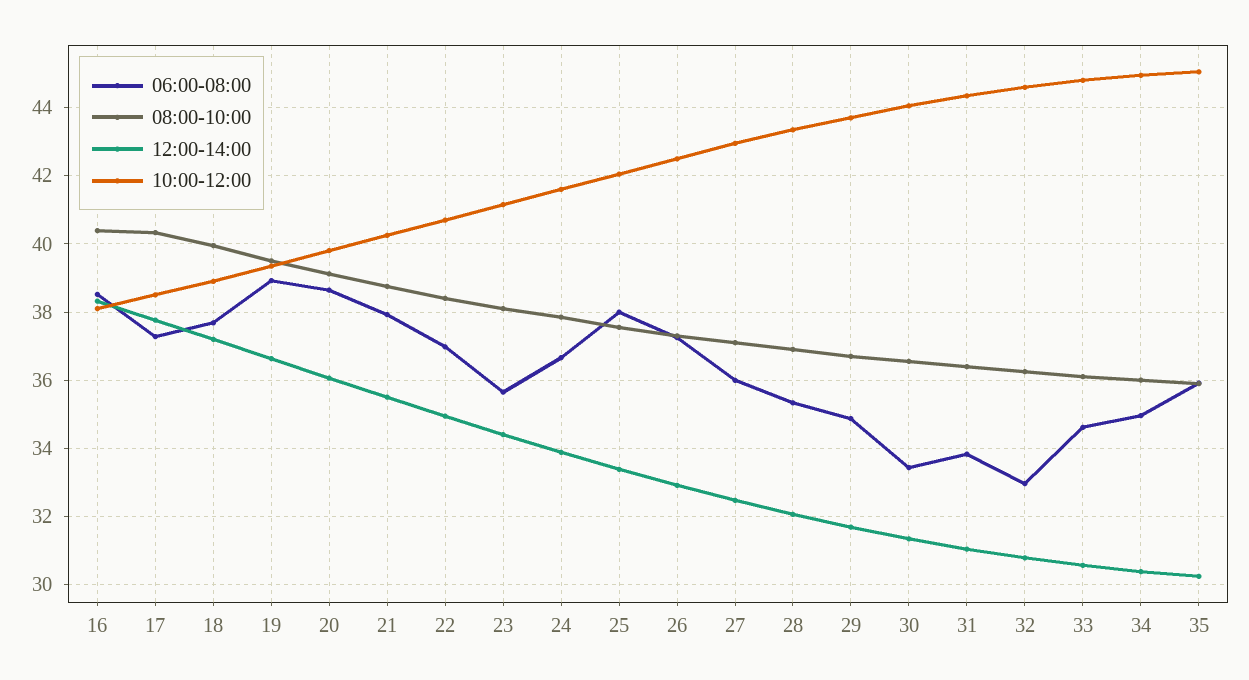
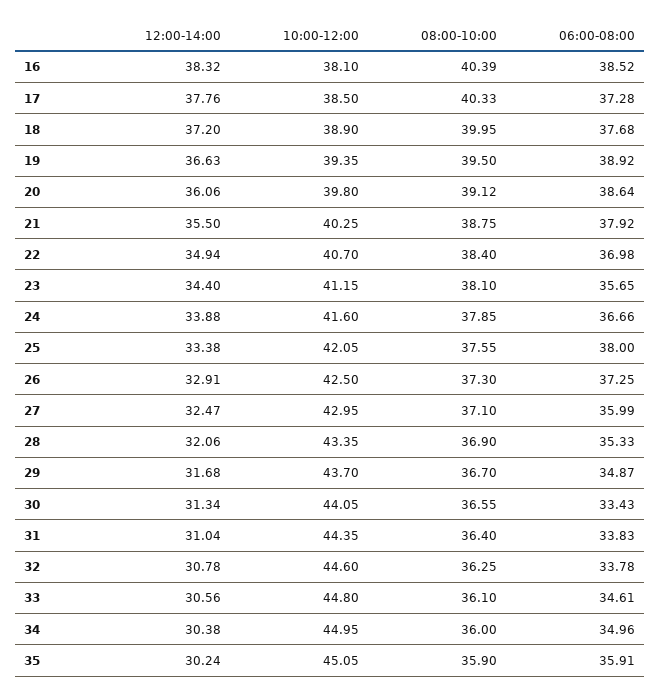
  {
    "06:00-08:00": {
      "16": 38.52,
      "17": 37.28,
      "18": 37.68,
      "19": 38.92,
      "20": 38.64,
      "21": 37.92,
      "22": 36.98,
      "23": 35.65,
      "24": 36.66,
      "25": 38,
      "26": 37.25,
      "27": 35.99,
      "28": 35.33,
      "29": 34.87,
      "30": 33.43,
      "31": 33.83,
-     "32": 33,
+     "32": 33.78,
      "33": 34.61,
      "34": 34.96,
      "35": 35.91
    },
    "08:00-10:00": {
      "16": 40.39,
      "17": 40.33,
      "18": 39.95,
      "19": 39.5,
      "20": 39.12,
      "21": 38.75,
      "22": 38.4,
      "23": 38.1,
      "24": 37.85,
      "25": 37.55,
      "26": 37.3,
      "27": 37.1,
      "28": 36.9,
      "29": 36.7,
      "30": 36.55,
      "31": 36.4,
      "32": 36.25,
      "33": 36.1,
      "34": 36,
      "35": 35.9
    },
    "12:00-14:00": {
      "16": 38.32,
      "17": 37.76,
      "18": 37.2,
      "19": 36.63,
      "20": 36.06,
      "21": 35.5,
      "22": 34.94,
      "23": 34.4,
      "24": 33.88,
      "25": 33.38,
      "26": 32.91,
      "27": 32.47,
      "28": 32.06,
      "29": 31.68,
      "30": 31.34,
      "31": 31.04,
      "32": 30.78,
      "33": 30.56,
      "34": 30.38,
      "35": 30.24
    },
    "10:00-12:00": {
      "16": 38.1,
      "17": 38.5,
      "18": 38.9,
      "19": 39.35,
      "20": 39.8,
      "21": 40.25,
      "22": 40.7,
      "23": 41.15,
      "24": 41.6,
      "25": 42.05,
      "26": 42.5,
      "27": 42.95,
      "28": 43.35,
      "29": 43.7,
      "30": 44.05,
      "31": 44.35,
      "32": 44.6,
      "33": 44.8,
      "34": 44.95,
      "35": 45.05
    }
  }

